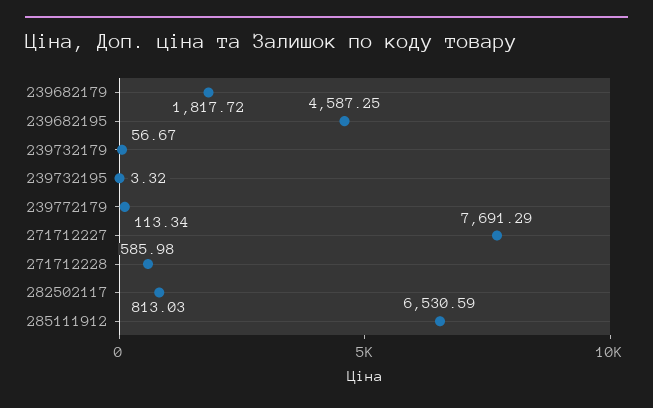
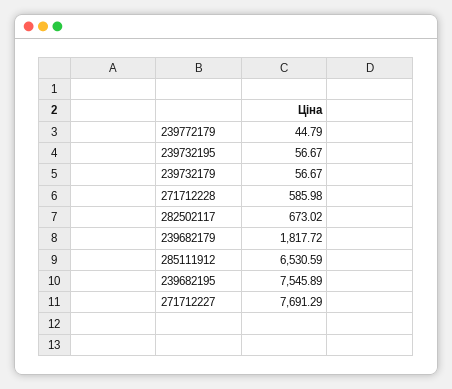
  {
    "239682179": 1817.72,
-   "239682195": 4587.25,
+   "239682195": 7545.89,
    "239732179": 56.67,
-   "239732195": 3.32,
+   "239732195": 56.67,
-   "239772179": 113.34,
+   "239772179": 44.79,
    "271712227": 7691.29,
    "271712228": 585.98,
-   "282502117": 813.03,
+   "282502117": 673.02,
    "285111912": 6530.59
  }

